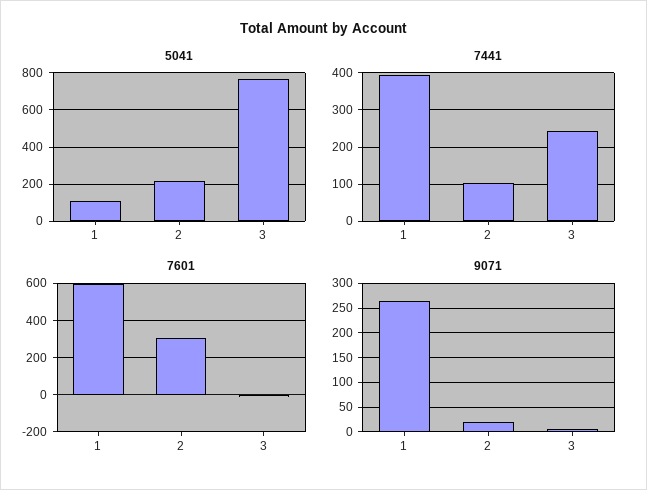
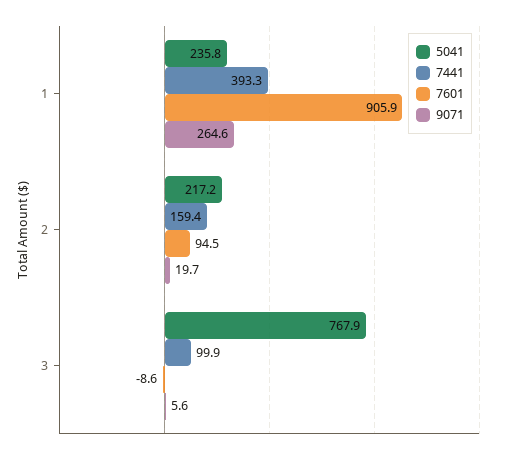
  {
    "5041": {
-     "1": 100,
+     "1": 235.8,
      "2": 217.2,
      "3": 767.9
    },
    "7441": {
      "1": 393.3,
-     "2": 100,
+     "2": 159.4,
-     "3": 240
+     "3": 99.9
    },
    "7601": {
-     "1": 600,
+     "1": 905.9,
-     "2": 300,
+     "2": 94.5,
      "3": -8.6
    },
    "9071": {
      "1": 264.6,
      "2": 19.7,
      "3": 5.6
    }
  }

